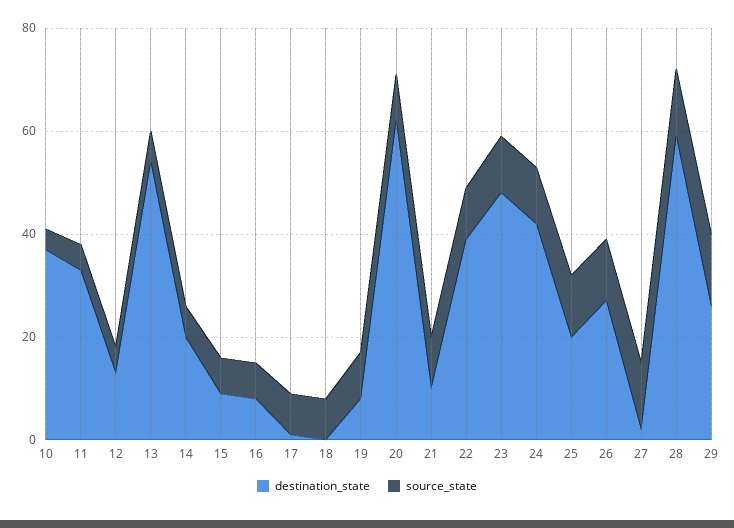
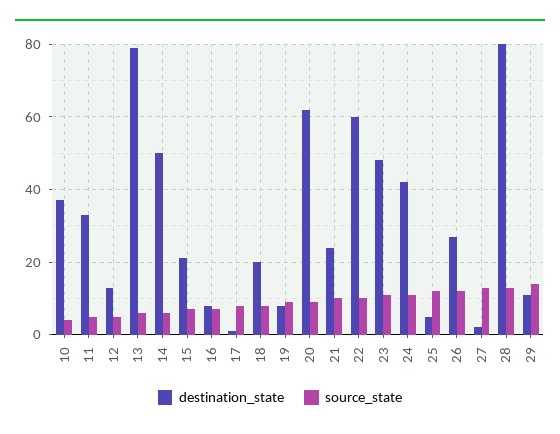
  {
    "destination_state": {
      "10": 35,
      "11": 35,
      "12": 15,
-     "13": 55,
+     "13": 80,
-     "14": 20,
+     "14": 50,
-     "15": 10,
+     "15": 20,
      "16": 10,
      "17": 0,
-     "18": 0,
+     "18": 20,
      "19": 10,
      "20": 60,
-     "21": 10,
+     "21": 25,
-     "22": 40,
+     "22": 60,
      "23": 50,
      "24": 40,
-     "25": 20,
+     "25": 5,
      "26": 25,
      "27": 0,
-     "28": 60,
+     "28": 80,
-     "29": 25
+     "29": 10
    },
    "source_state": {
      "10": 5,
      "11": 5,
      "12": 5,
      "13": 5,
      "14": 5,
      "15": 5,
      "16": 5,
      "17": 10,
      "18": 10,
      "19": 10,
      "20": 10,
      "21": 10,
      "22": 10,
      "23": 10,
      "24": 10,
      "25": 10,
      "26": 10,
      "27": 15,
      "28": 15,
      "29": 15
    }
  }

